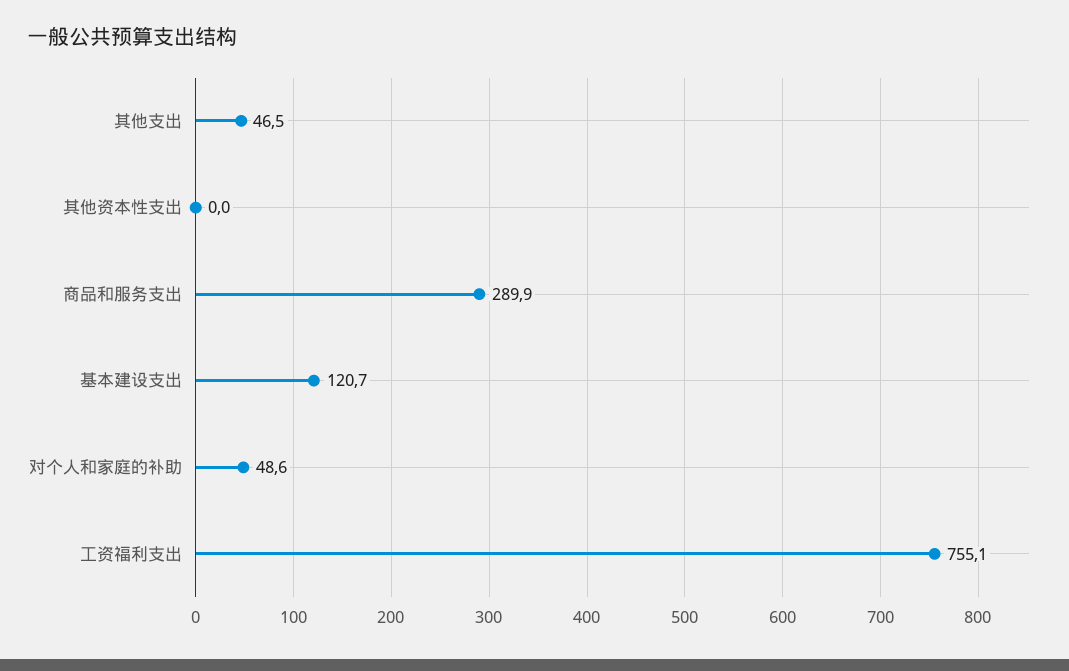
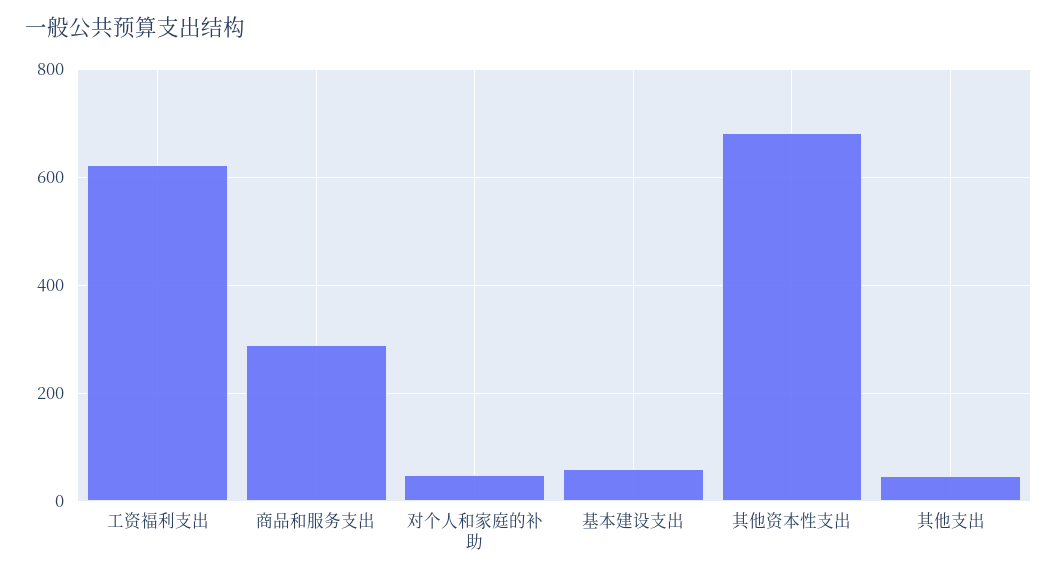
  {
    "其他支出": 46.5,
-   "其他资本性支出": 0,
+   "其他资本性支出": 680,
    "商品和服务支出": 289.9,
-   "基本建设支出": 120.7,
+   "基本建设支出": 60,
    "对个人和家庭的补助": 48.6,
-   "工资福利支出": 755.1
+   "工资福利支出": 620
  }

